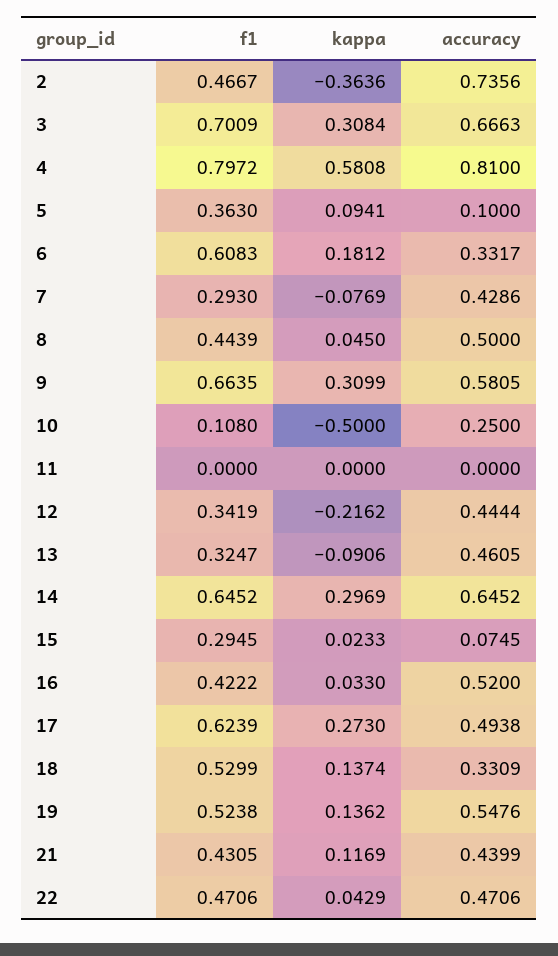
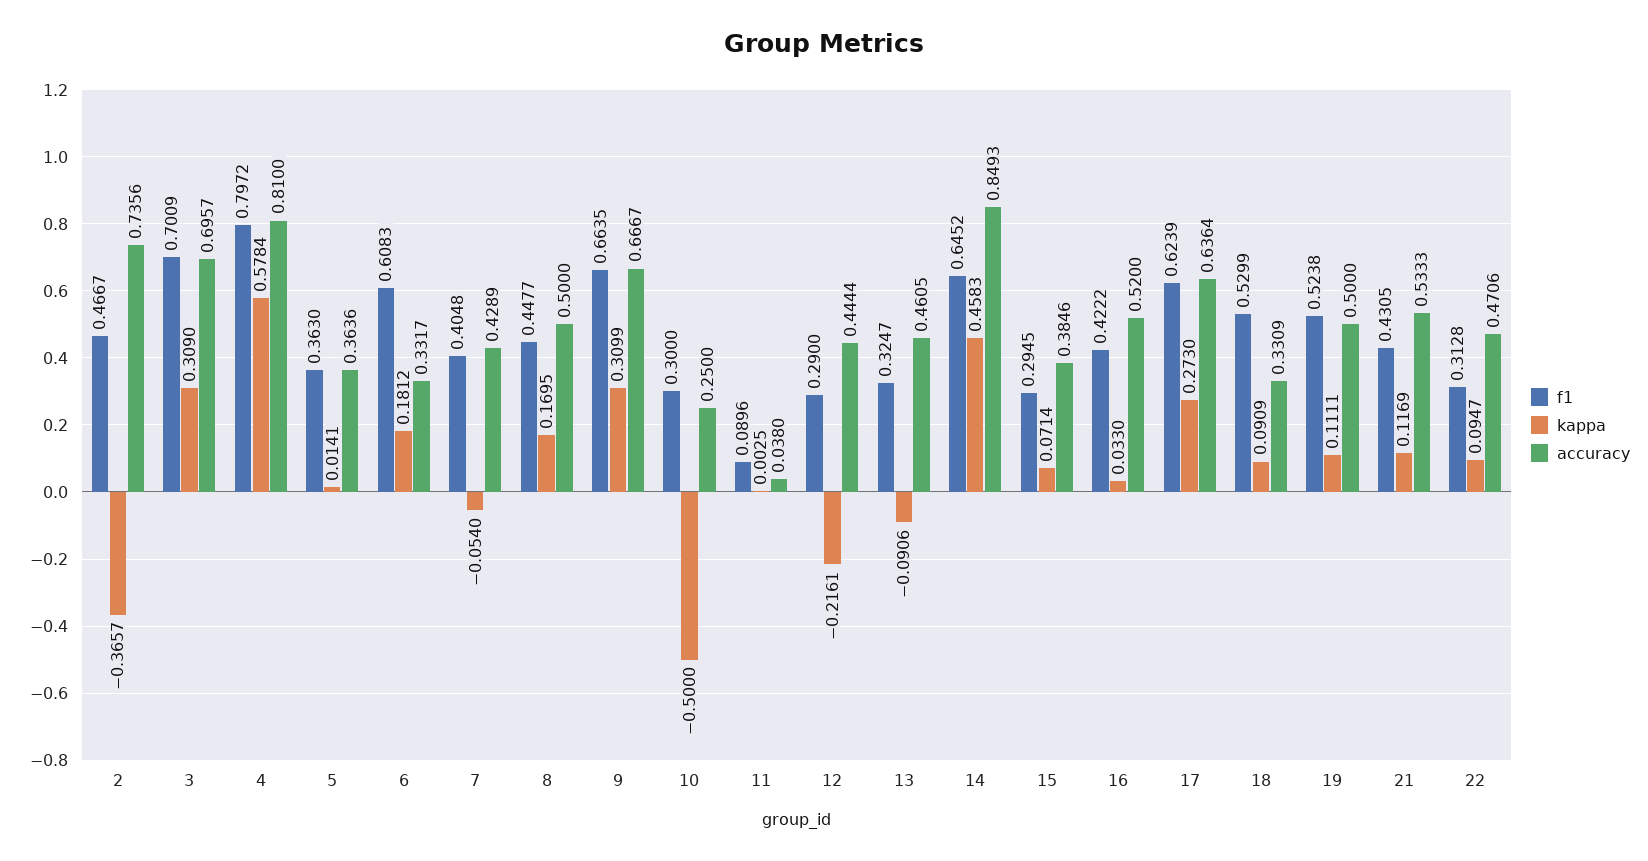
  {
    "f1": {
      "2": 0.4667,
      "3": 0.7009,
      "4": 0.7972,
      "5": 0.363,
      "6": 0.6083,
-     "7": 0.293,
+     "7": 0.4048,
-     "8": 0.4439,
+     "8": 0.4477,
      "9": 0.6635,
-     "10": 0.108,
+     "10": 0.3,
-     "11": 0,
+     "11": 0.0896,
-     "12": 0.3419,
+     "12": 0.29,
      "13": 0.3247,
      "14": 0.6452,
      "15": 0.2945,
      "16": 0.4222,
      "17": 0.6239,
      "18": 0.5299,
      "19": 0.5238,
      "21": 0.4305,
-     "22": 0.4706
+     "22": 0.3128
    },
    "kappa": {
-     "2": -0.3636,
+     "2": -0.3657,
-     "3": 0.3084,
+     "3": 0.309,
-     "4": 0.5808,
+     "4": 0.5784,
-     "5": 0.0941,
+     "5": 0.0141,
      "6": 0.1812,
-     "7": -0.0769,
+     "7": -0.054,
-     "8": 0.045,
+     "8": 0.1695,
      "9": 0.3099,
      "10": -0.5,
-     "11": 0,
+     "11": 0.0025,
-     "12": -0.2162,
+     "12": -0.2161,
      "13": -0.0906,
-     "14": 0.2969,
+     "14": 0.4583,
-     "15": 0.0233,
+     "15": 0.0714,
      "16": 0.033,
      "17": 0.273,
-     "18": 0.1374,
+     "18": 0.0909,
-     "19": 0.1362,
+     "19": 0.1111,
      "21": 0.1169,
-     "22": 0.0429
+     "22": 0.0947
    },
    "accuracy": {
      "2": 0.7356,
-     "3": 0.6663,
+     "3": 0.6957,
      "4": 0.81,
-     "5": 0.1,
+     "5": 0.3636,
      "6": 0.3317,
-     "7": 0.4286,
+     "7": 0.4289,
      "8": 0.5,
-     "9": 0.5805,
+     "9": 0.6667,
      "10": 0.25,
-     "11": 0,
+     "11": 0.038,
      "12": 0.4444,
      "13": 0.4605,
-     "14": 0.6452,
+     "14": 0.8493,
-     "15": 0.0745,
+     "15": 0.3846,
      "16": 0.52,
-     "17": 0.4938,
+     "17": 0.6364,
      "18": 0.3309,
-     "19": 0.5476,
+     "19": 0.5,
-     "21": 0.4399,
+     "21": 0.5333,
      "22": 0.4706
    }
  }

